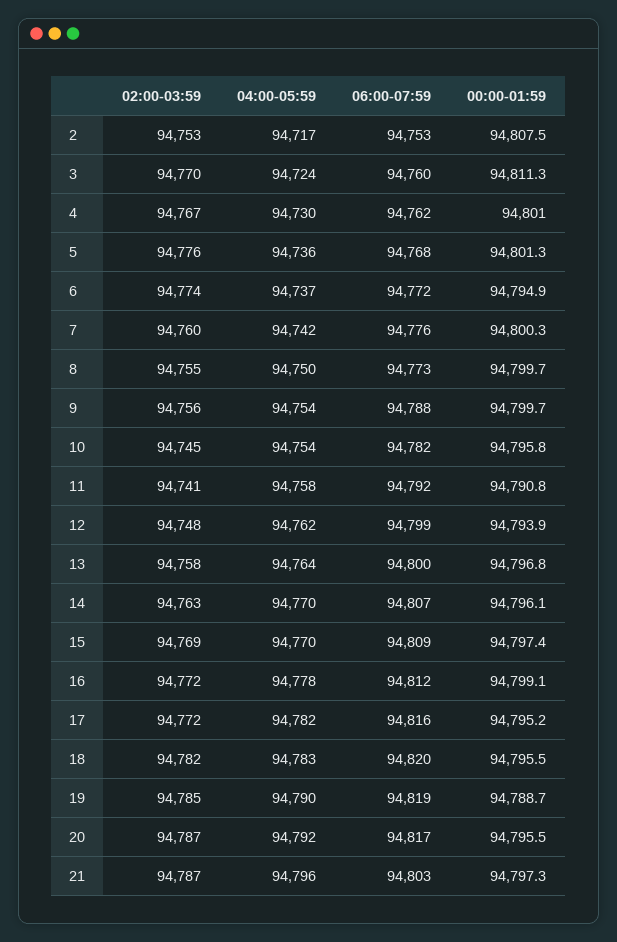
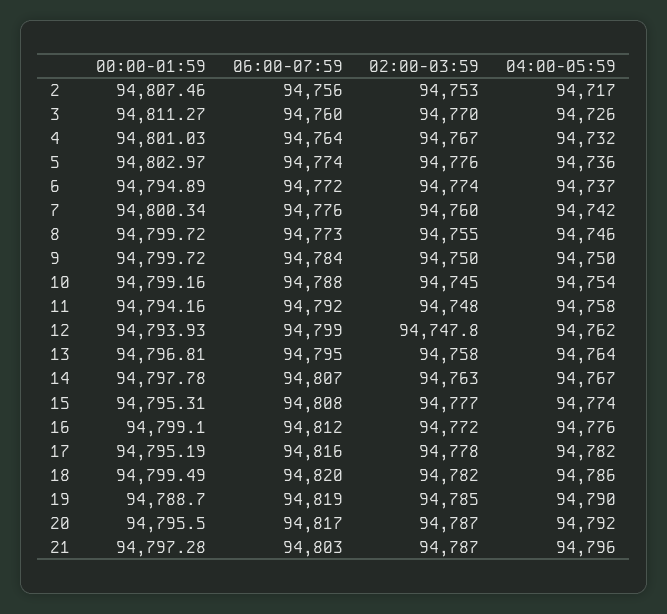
  {
    "02:00-03:59": {
      "2": 94753,
      "3": 94770,
      "4": 94767,
      "5": 94776,
      "6": 94774,
      "7": 94760,
      "8": 94755,
-     "9": 94756,
+     "9": 94750,
      "10": 94745,
-     "11": 94741,
+     "11": 94748,
      "12": 94747.8,
      "13": 94758,
      "14": 94763,
-     "15": 94769,
+     "15": 94777,
      "16": 94772,
-     "17": 94772,
+     "17": 94778,
      "18": 94782,
      "19": 94785,
      "20": 94787,
      "21": 94787
    },
    "04:00-05:59": {
      "2": 94717,
-     "3": 94724,
+     "3": 94726,
-     "4": 94730,
+     "4": 94732,
      "5": 94736,
      "6": 94737,
      "7": 94742,
-     "8": 94750,
+     "8": 94746,
-     "9": 94754,
+     "9": 94750,
      "10": 94754,
      "11": 94758,
      "12": 94762,
      "13": 94764,
-     "14": 94770,
+     "14": 94767,
-     "15": 94770,
+     "15": 94774,
-     "16": 94778,
+     "16": 94776,
      "17": 94782,
-     "18": 94783,
+     "18": 94786,
      "19": 94790,
      "20": 94792,
      "21": 94796
    },
    "06:00-07:59": {
-     "2": 94753,
+     "2": 94756,
      "3": 94760,
-     "4": 94762,
+     "4": 94764,
-     "5": 94768,
+     "5": 94774,
      "6": 94772,
      "7": 94776,
      "8": 94773,
-     "9": 94788,
+     "9": 94784,
-     "10": 94782,
+     "10": 94788,
      "11": 94792,
      "12": 94799,
-     "13": 94800,
+     "13": 94795,
      "14": 94807,
-     "15": 94809,
+     "15": 94808,
      "16": 94812,
      "17": 94816,
      "18": 94820,
      "19": 94819,
      "20": 94817,
      "21": 94803
    },
    "00:00-01:59": {
      "2": 94807.46,
      "3": 94811.27,
      "4": 94801.03,
-     "5": 94801.3,
+     "5": 94802.97,
      "6": 94794.89,
      "7": 94800.34,
      "8": 94799.72,
      "9": 94799.72,
-     "10": 94795.8,
+     "10": 94799.16,
-     "11": 94790.8,
+     "11": 94794.16,
      "12": 94793.93,
      "13": 94796.81,
-     "14": 94796.1,
+     "14": 94797.78,
-     "15": 94797.4,
+     "15": 94795.31,
      "16": 94799.1,
      "17": 94795.19,
-     "18": 94795.5,
+     "18": 94799.49,
      "19": 94788.7,
      "20": 94795.5,
      "21": 94797.28
    }
  }

